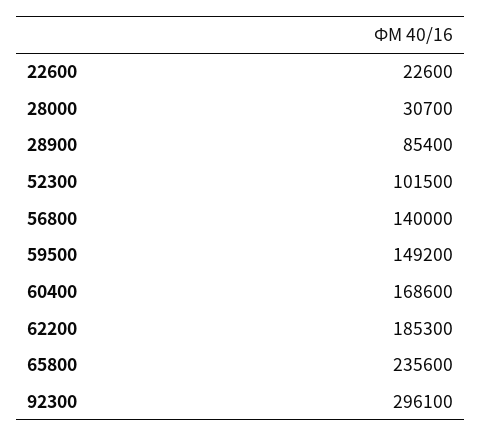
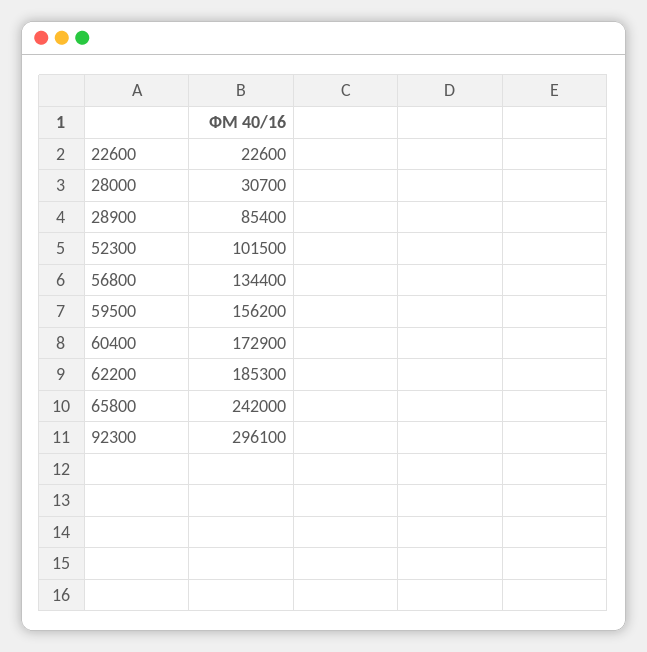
  {
    "22600": 22600,
    "28000": 30700,
    "28900": 85400,
    "52300": 101500,
-   "56800": 140000,
+   "56800": 134400,
-   "59500": 149200,
+   "59500": 156200,
-   "60400": 168600,
+   "60400": 172900,
    "62200": 185300,
-   "65800": 235600,
+   "65800": 242000,
    "92300": 296100
  }

